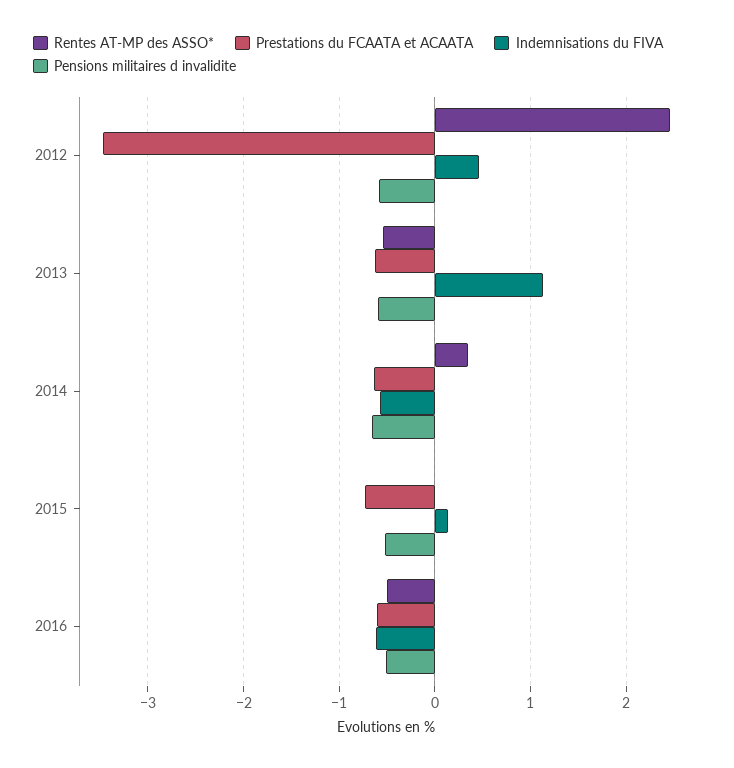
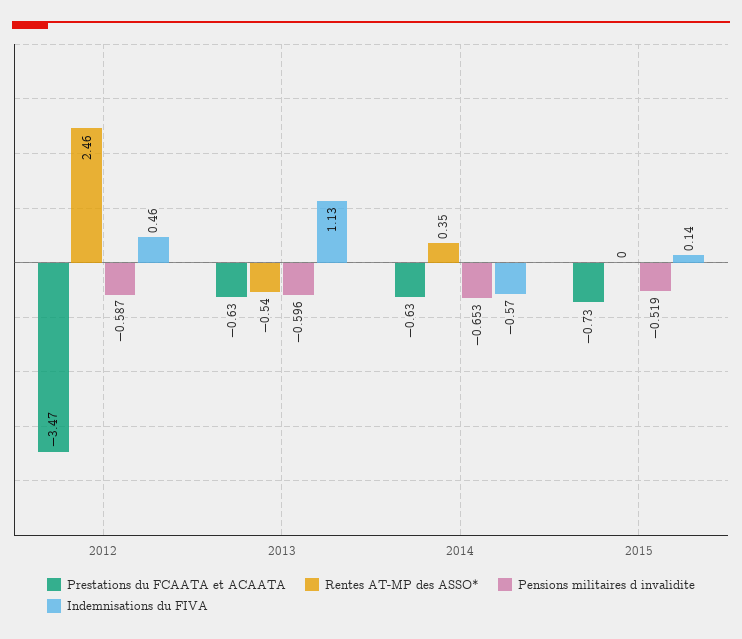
  {
    "Rentes AT-MP des ASSO*": {
      "2012": 2.46,
      "2013": -0.54,
      "2014": 0.35,
-     "2015": 0,
+     "2015": 0
-     "2016": -0.5
    },
    "Prestations du FCAATA et ACAATA": {
      "2012": -3.47,
      "2013": -0.63,
      "2014": -0.63,
-     "2015": -0.73,
+     "2015": -0.73
-     "2016": -0.6
    },
    "Indemnisations du FIVA": {
      "2012": 0.46,
      "2013": 1.13,
      "2014": -0.57,
-     "2015": 0.14,
+     "2015": 0.14
-     "2016": -0.6
    },
    "Pensions militaires d invalidite": {
      "2012": -0.587,
      "2013": -0.596,
      "2014": -0.653,
-     "2015": -0.519,
+     "2015": -0.519
-     "2016": -0.5
    }
  }

